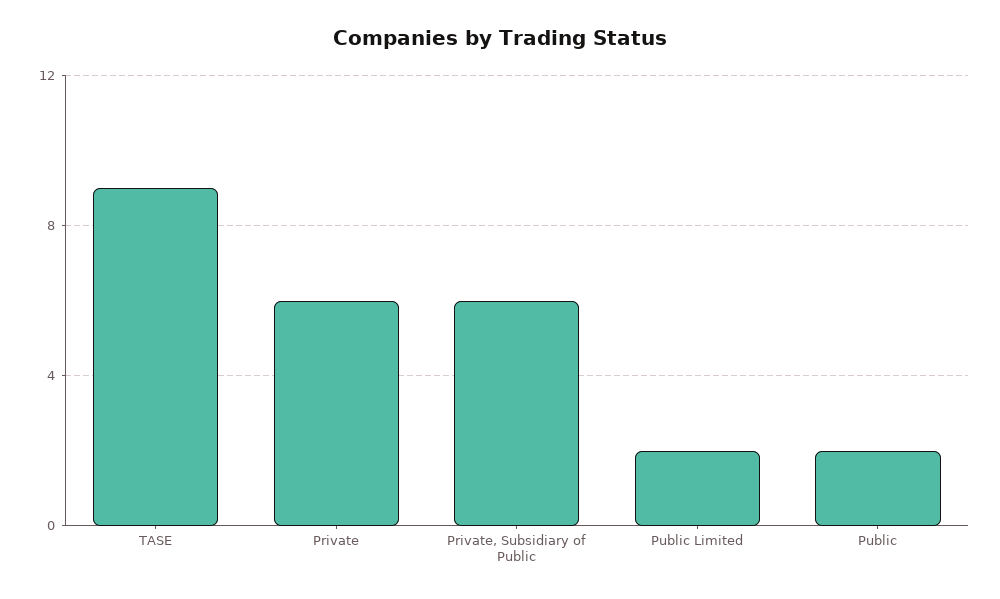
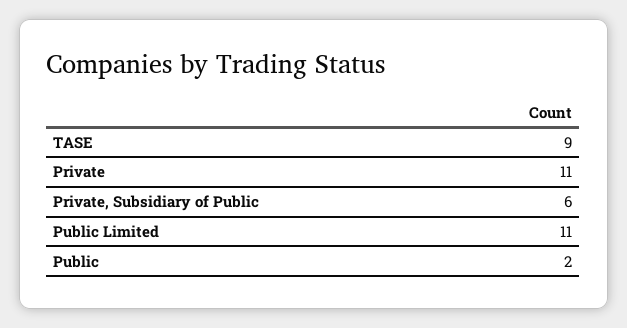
  {
    "TASE": 9,
-   "Private": 6,
+   "Private": 11,
    "Private, Subsidiary of Public": 6,
-   "Public Limited": 2,
+   "Public Limited": 11,
    "Public": 2
  }

